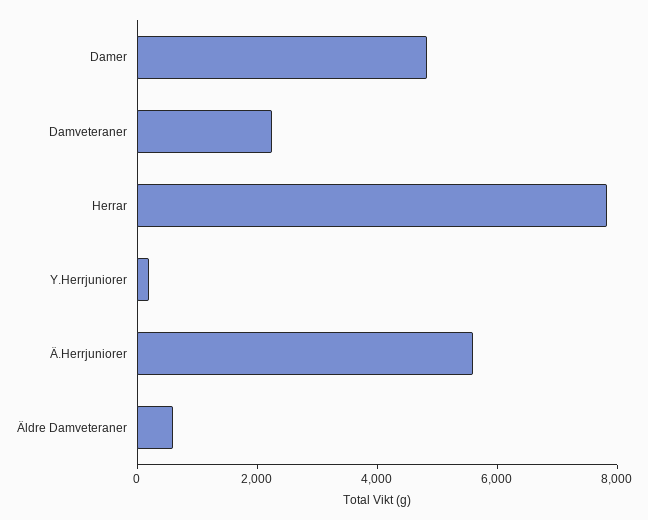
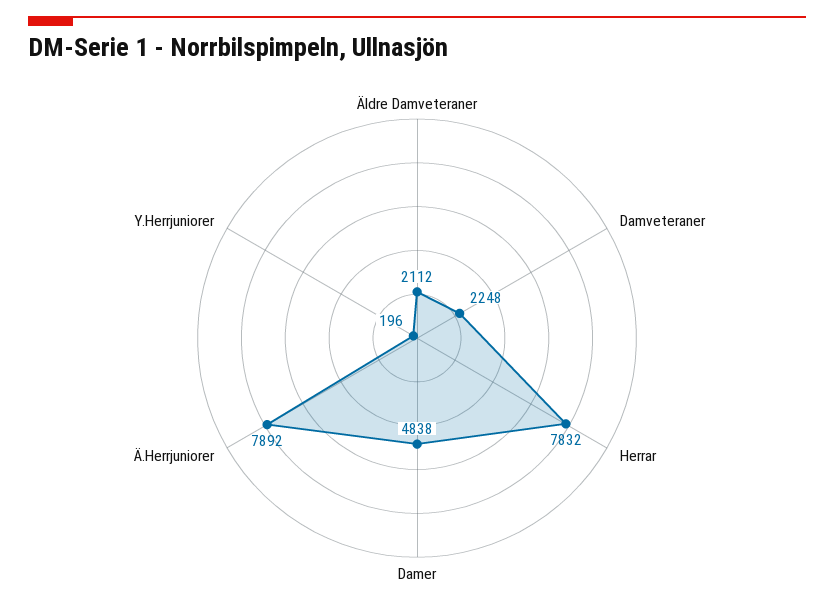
  {
    "Damer": 4838,
    "Damveteraner": 2248,
    "Herrar": 7832,
    "Y.Herrjuniorer": 196,
-   "Ä.Herrjuniorer": 5500,
+   "Ä.Herrjuniorer": 7892,
-   "Äldre Damveteraner": 500
+   "Äldre Damveteraner": 2112
  }

